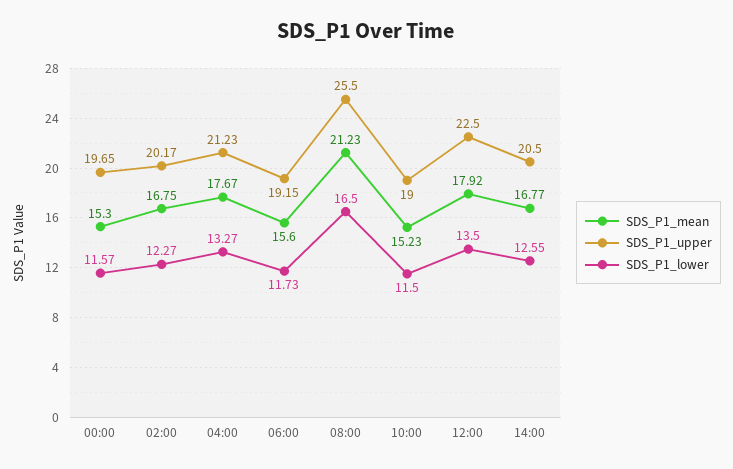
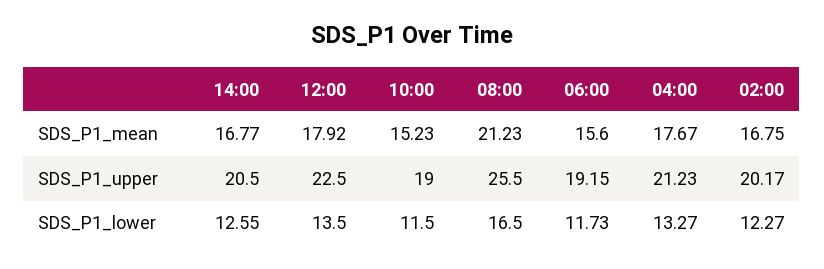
  {
    "SDS_P1_mean": {
-     "00:00": 15.3,
      "02:00": 16.75,
      "04:00": 17.67,
      "06:00": 15.6,
      "08:00": 21.23,
      "10:00": 15.23,
      "12:00": 17.92,
      "14:00": 16.77
    },
    "SDS_P1_upper": {
-     "00:00": 19.65,
      "02:00": 20.17,
      "04:00": 21.23,
      "06:00": 19.15,
      "08:00": 25.5,
      "10:00": 19,
      "12:00": 22.5,
      "14:00": 20.5
    },
    "SDS_P1_lower": {
-     "00:00": 11.57,
      "02:00": 12.27,
      "04:00": 13.27,
      "06:00": 11.73,
      "08:00": 16.5,
      "10:00": 11.5,
      "12:00": 13.5,
      "14:00": 12.55
    }
  }

